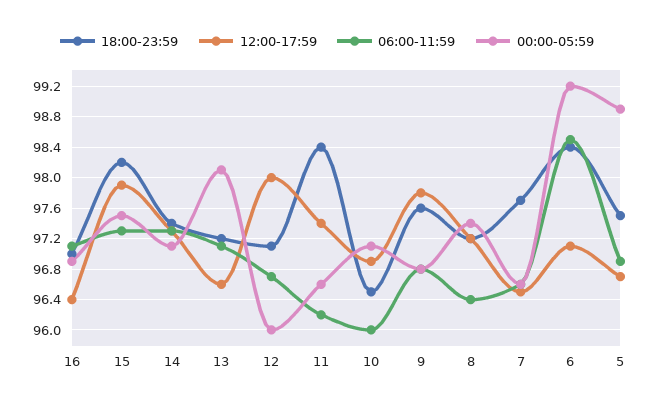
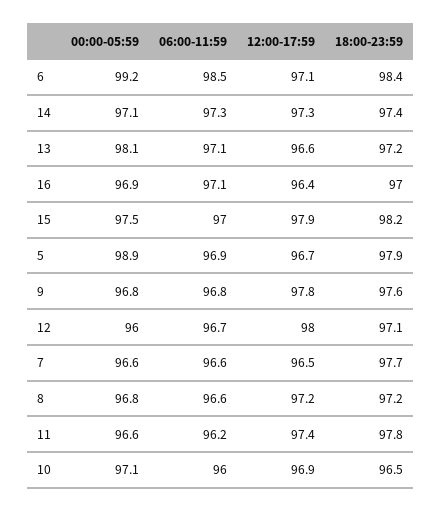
  {
    "18:00-23:59": {
      "16": 97,
      "15": 98.2,
      "14": 97.4,
      "13": 97.2,
      "12": 97.1,
-     "11": 98.4,
+     "11": 97.8,
      "10": 96.5,
      "9": 97.6,
      "8": 97.2,
      "7": 97.7,
      "6": 98.4,
-     "5": 97.5
+     "5": 97.9
    },
    "12:00-17:59": {
      "16": 96.4,
      "15": 97.9,
      "14": 97.3,
      "13": 96.6,
      "12": 98,
      "11": 97.4,
      "10": 96.9,
      "9": 97.8,
      "8": 97.2,
      "7": 96.5,
      "6": 97.1,
      "5": 96.7
    },
    "06:00-11:59": {
      "16": 97.1,
-     "15": 97.3,
+     "15": 97,
      "14": 97.3,
      "13": 97.1,
      "12": 96.7,
      "11": 96.2,
      "10": 96,
      "9": 96.8,
-     "8": 96.4,
+     "8": 96.6,
      "7": 96.6,
      "6": 98.5,
      "5": 96.9
    },
    "00:00-05:59": {
      "16": 96.9,
      "15": 97.5,
      "14": 97.1,
      "13": 98.1,
      "12": 96,
      "11": 96.6,
      "10": 97.1,
      "9": 96.8,
-     "8": 97.4,
+     "8": 96.8,
      "7": 96.6,
      "6": 99.2,
      "5": 98.9
    }
  }

